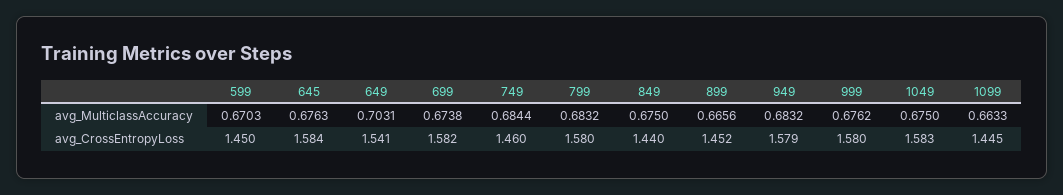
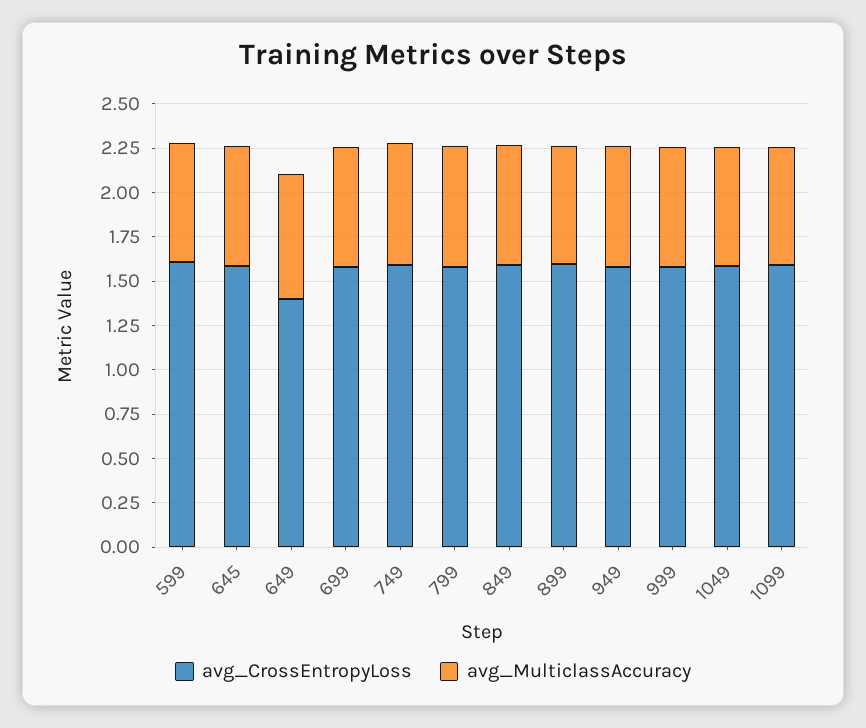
  {
    "avg_MulticlassAccuracy": {
      "599": 0.6703,
      "645": 0.6763,
      "649": 0.7031,
      "699": 0.6738,
      "749": 0.6844,
      "799": 0.6832,
      "849": 0.675,
      "899": 0.6656,
      "949": 0.6832,
      "999": 0.6762,
      "1049": 0.675,
      "1099": 0.6633
    },
    "avg_CrossEntropyLoss": {
-     "599": 1.45,
+     "599": 1.6,
      "645": 1.584,
-     "649": 1.541,
+     "649": 1.4,
      "699": 1.582,
-     "749": 1.46,
+     "749": 1.6,
      "799": 1.58,
-     "849": 1.44,
+     "849": 1.6,
-     "899": 1.452,
+     "899": 1.6,
      "949": 1.579,
      "999": 1.58,
      "1049": 1.583,
-     "1099": 1.445
+     "1099": 1.6
    }
  }

